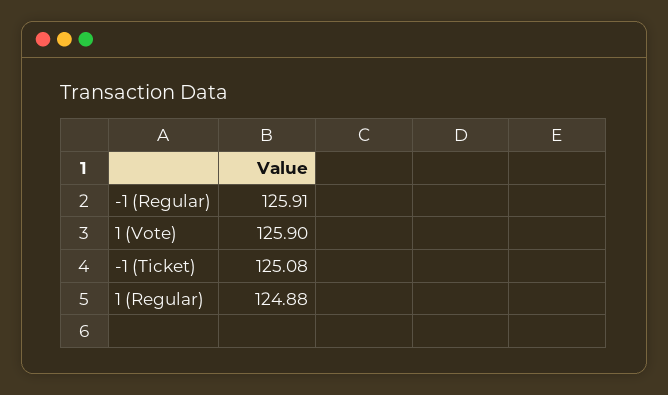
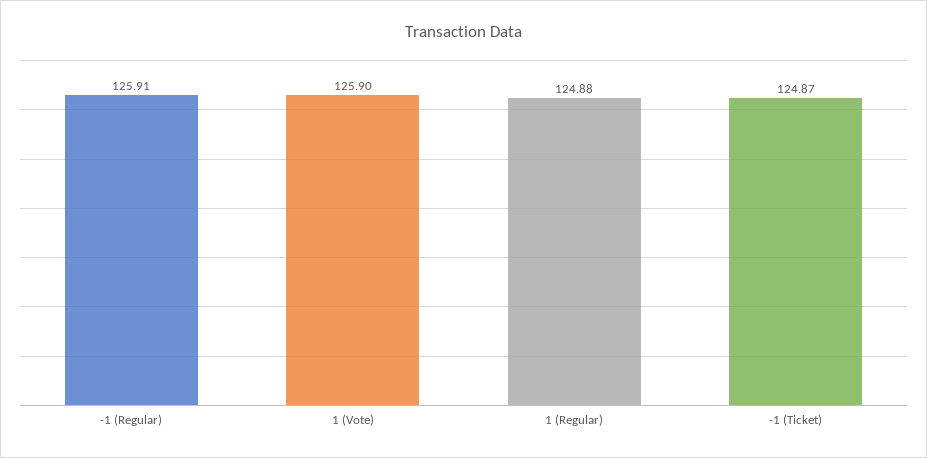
  {
    "-1 (Regular)": 125.91,
    "1 (Vote)": 125.9,
-   "-1 (Ticket)": 125.08,
+   "-1 (Ticket)": 124.87,
    "1 (Regular)": 124.88
  }

